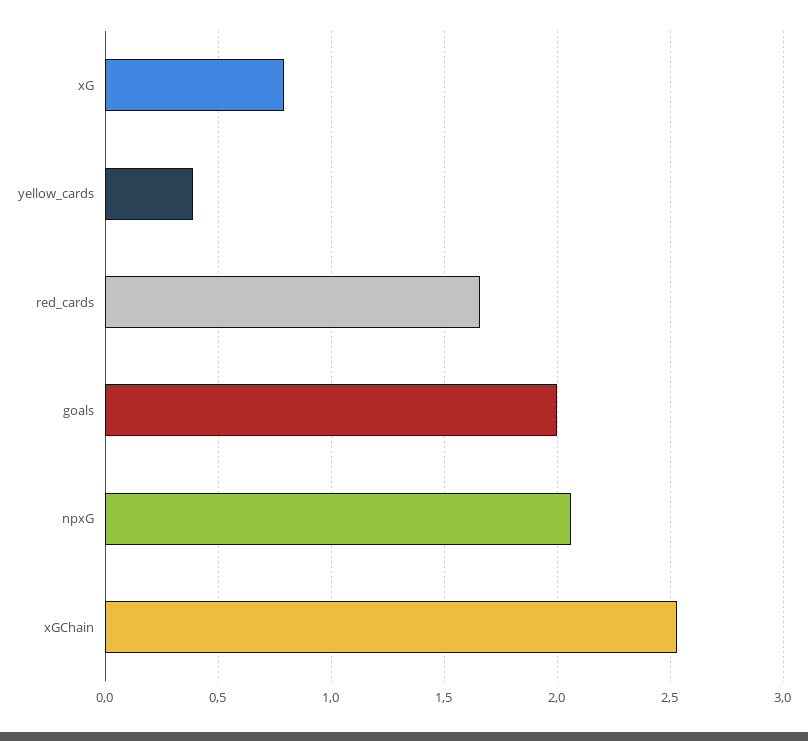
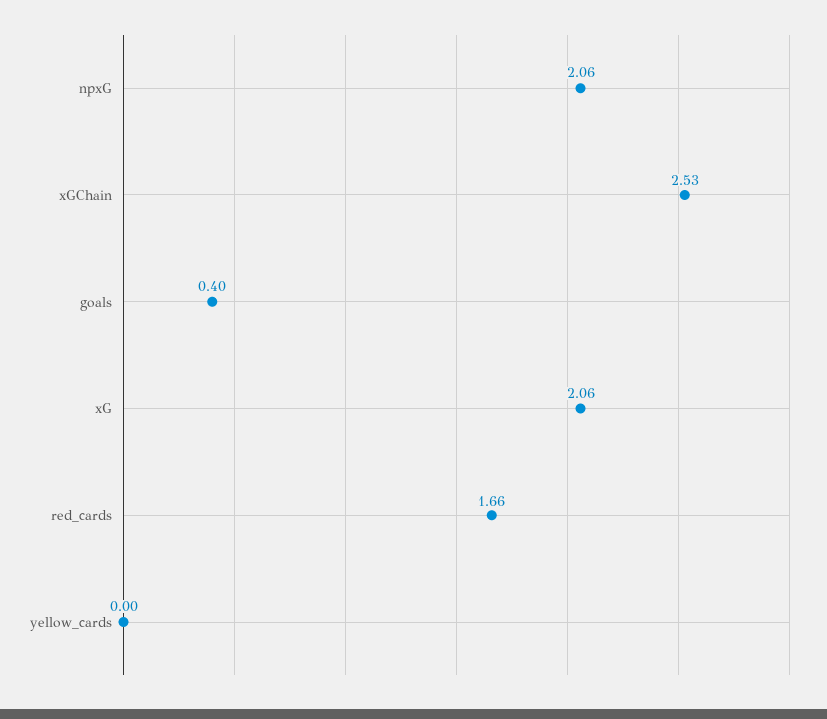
  {
-   "xG": 0.8,
+   "xG": 2.06,
-   "yellow_cards": 0.4,
+   "yellow_cards": 0,
    "red_cards": 1.66,
-   "goals": 2,
+   "goals": 0.4,
    "npxG": 2.06,
    "xGChain": 2.53
  }

